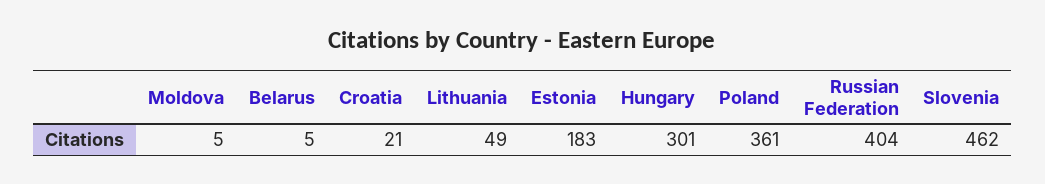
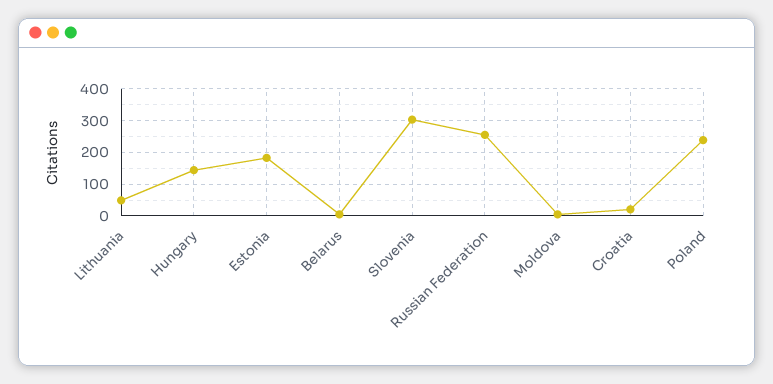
  {
    "Moldova": 5,
    "Belarus": 5,
    "Croatia": 21,
    "Lithuania": 49,
    "Estonia": 183,
-   "Hungary": 301,
+   "Hungary": 140,
-   "Poland": 361,
+   "Poland": 240,
-   "Russian Federation": 404,
+   "Russian Federation": 260,
-   "Slovenia": 462
+   "Slovenia": 300
  }

